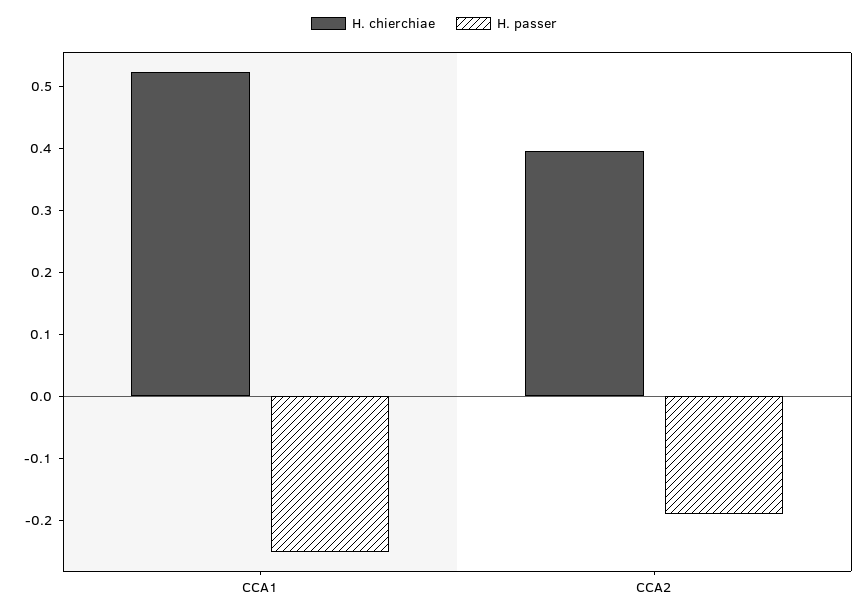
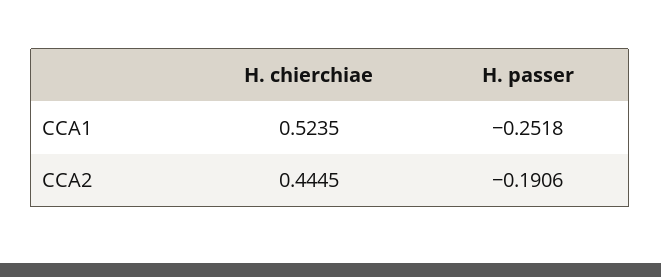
  {
    "H. chierchiae": {
      "CCA1": 0.5235,
-     "CCA2": 0.4
+     "CCA2": 0.4445
    },
    "H. passer": {
      "CCA1": -0.2518,
      "CCA2": -0.1906
    }
  }

